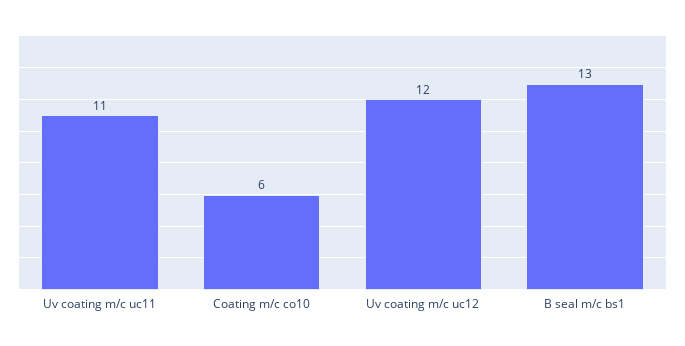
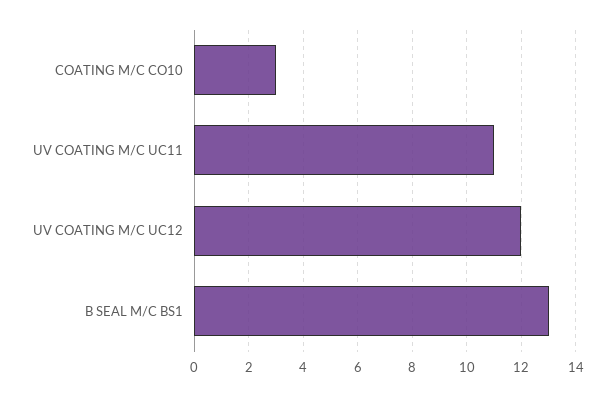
  {
    "Uv coating m/c uc11": 11,
-   "Coating m/c co10": 6,
+   "Coating m/c co10": 3,
    "Uv coating m/c uc12": 12,
    "B seal m/c bs1": 13
  }

